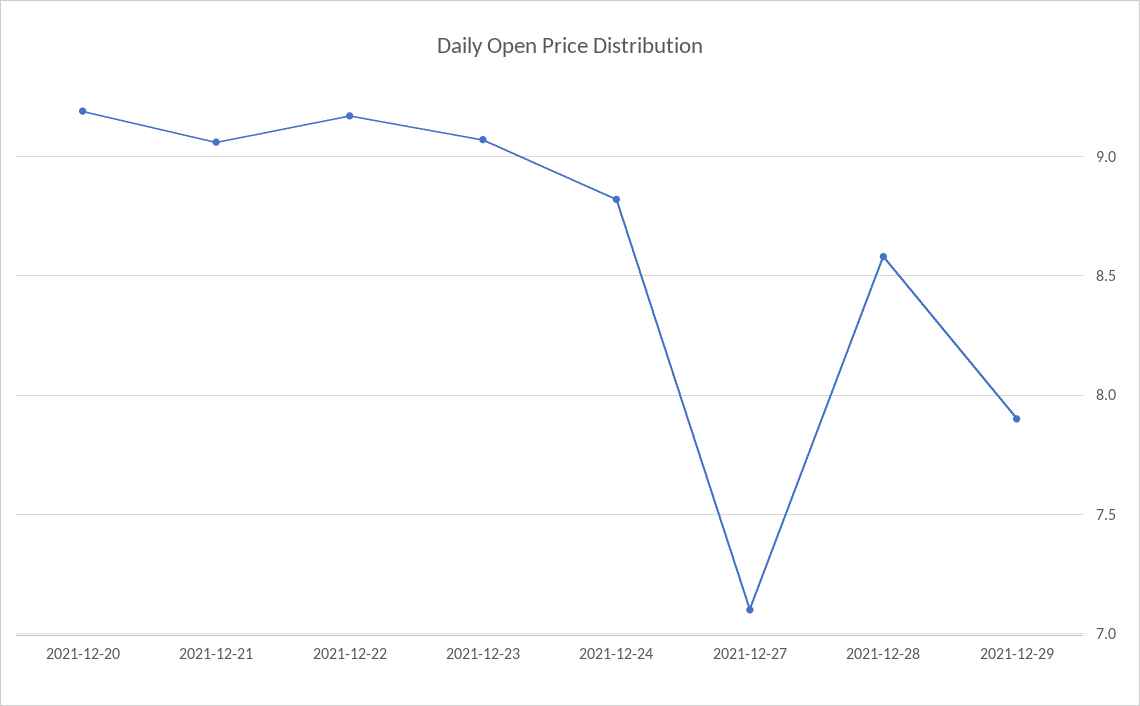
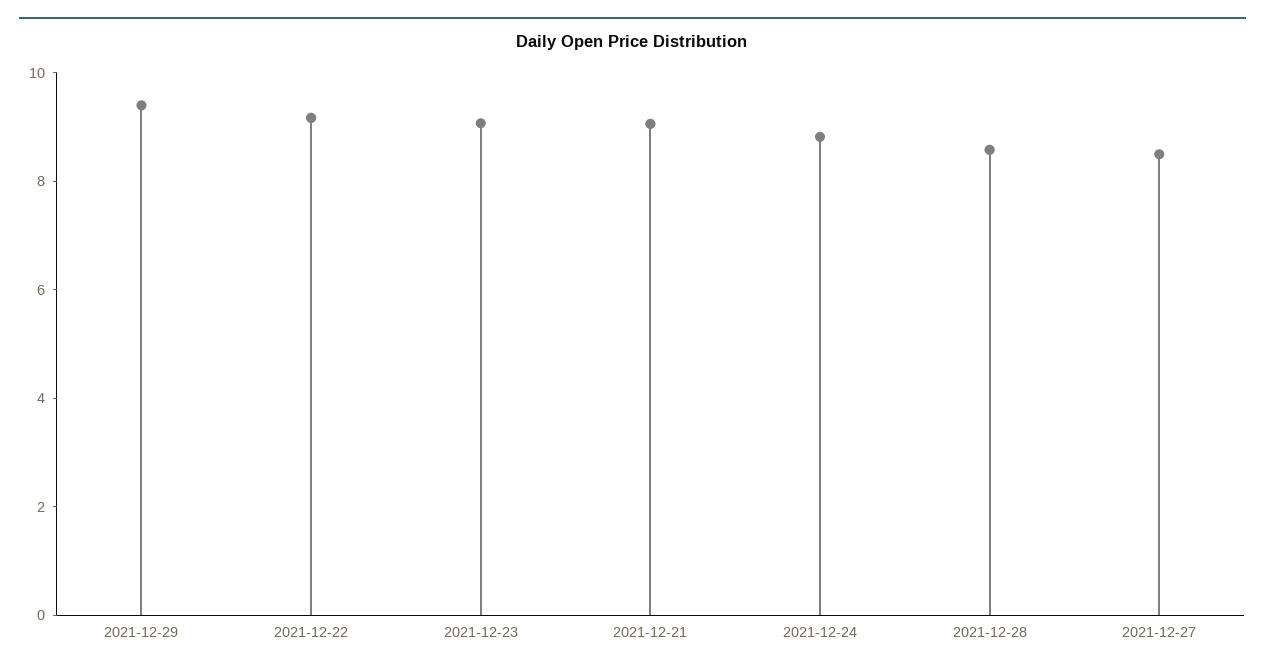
  {
-   "2021-12-20": 9.2,
    "2021-12-21": 9.05,
    "2021-12-22": 9.15,
    "2021-12-23": 9.05,
    "2021-12-24": 8.8,
-   "2021-12-27": 7.1,
+   "2021-12-27": 8.5,
    "2021-12-28": 8.6,
-   "2021-12-29": 7.9
+   "2021-12-29": 9.5
  }

